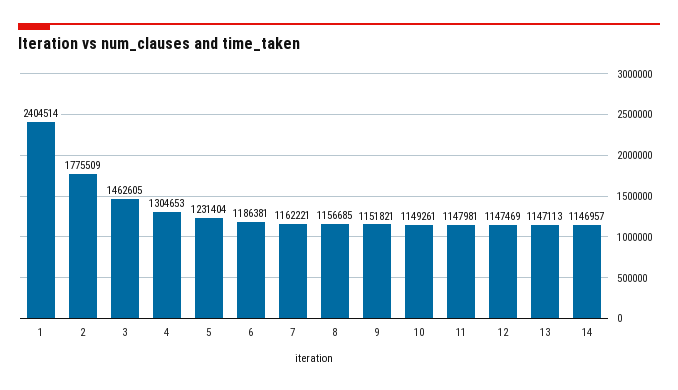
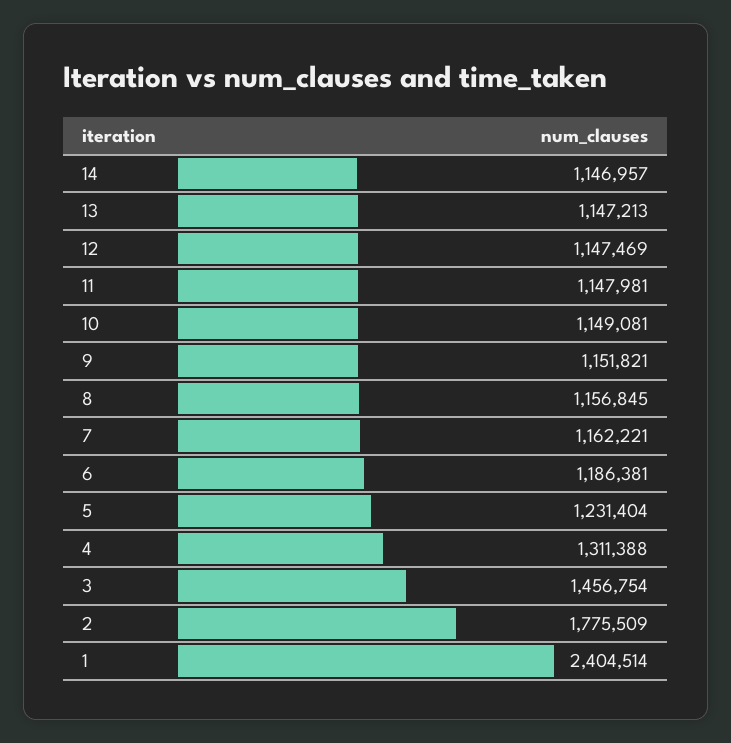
  {
    "1": 2404514,
    "2": 1775509,
-   "3": 1462605,
+   "3": 1456754,
-   "4": 1304653,
+   "4": 1311388,
    "5": 1231404,
    "6": 1186381,
    "7": 1162221,
-   "8": 1156685,
+   "8": 1156845,
    "9": 1151821,
-   "10": 1149261,
+   "10": 1149081,
    "11": 1147981,
    "12": 1147469,
-   "13": 1147113,
+   "13": 1147213,
    "14": 1146957
  }

